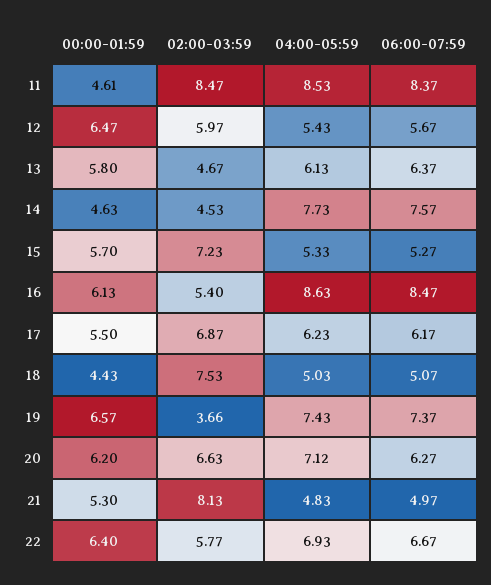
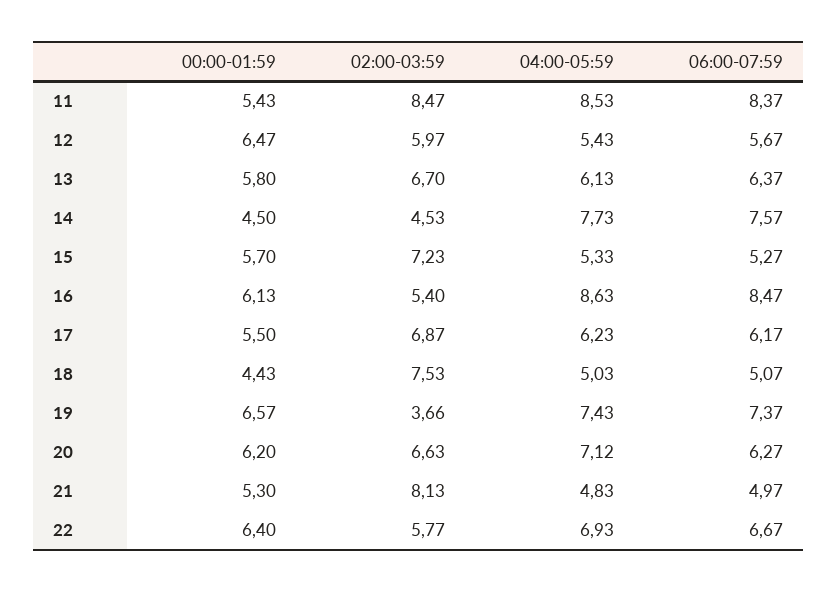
  {
    "00:00-01:59": {
-     "11": 4.61,
+     "11": 5.43,
      "12": 6.47,
      "13": 5.8,
-     "14": 4.63,
+     "14": 4.5,
      "15": 5.7,
      "16": 6.13,
      "17": 5.5,
      "18": 4.43,
      "19": 6.57,
      "20": 6.2,
      "21": 5.3,
      "22": 6.4
    },
    "02:00-03:59": {
      "11": 8.47,
      "12": 5.97,
-     "13": 4.67,
+     "13": 6.7,
      "14": 4.53,
      "15": 7.23,
      "16": 5.4,
      "17": 6.87,
      "18": 7.53,
      "19": 3.66,
      "20": 6.63,
      "21": 8.13,
      "22": 5.77
    },
    "04:00-05:59": {
      "11": 8.53,
      "12": 5.43,
      "13": 6.13,
      "14": 7.73,
      "15": 5.33,
      "16": 8.63,
      "17": 6.23,
      "18": 5.03,
      "19": 7.43,
      "20": 7.12,
      "21": 4.83,
      "22": 6.93
    },
    "06:00-07:59": {
      "11": 8.37,
      "12": 5.67,
      "13": 6.37,
      "14": 7.57,
      "15": 5.27,
      "16": 8.47,
      "17": 6.17,
      "18": 5.07,
      "19": 7.37,
      "20": 6.27,
      "21": 4.97,
      "22": 6.67
    }
  }

